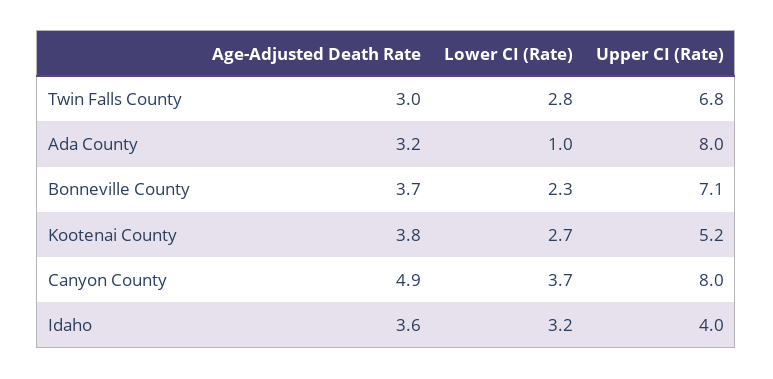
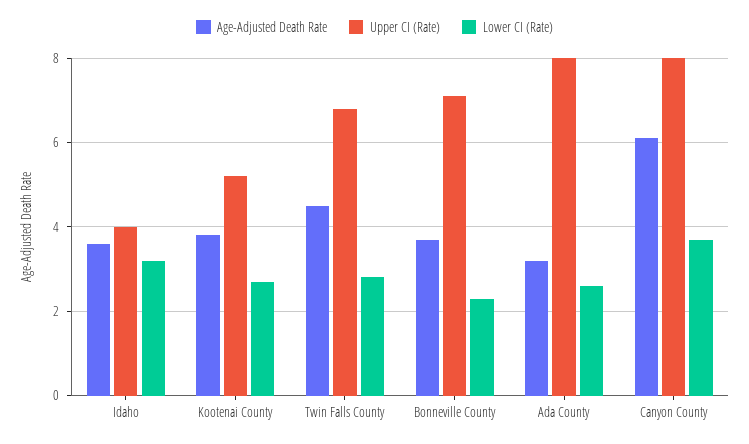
  {
    "Age-Adjusted Death Rate": {
-     "Twin Falls County": 3,
+     "Twin Falls County": 4.5,
      "Ada County": 3.2,
      "Bonneville County": 3.7,
      "Kootenai County": 3.8,
-     "Canyon County": 4.9,
+     "Canyon County": 6,
      "Idaho": 3.6
    },
    "Lower CI (Rate)": {
      "Twin Falls County": 2.8,
-     "Ada County": 1,
+     "Ada County": 2.5,
      "Bonneville County": 2.3,
      "Kootenai County": 2.7,
      "Canyon County": 3.7,
      "Idaho": 3.2
    },
    "Upper CI (Rate)": {
      "Twin Falls County": 6.8,
      "Ada County": 8,
      "Bonneville County": 7.1,
      "Kootenai County": 5.2,
      "Canyon County": 8,
      "Idaho": 4
    }
  }

